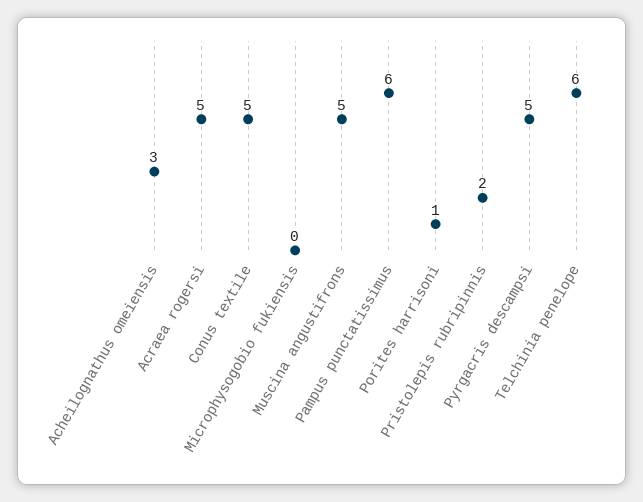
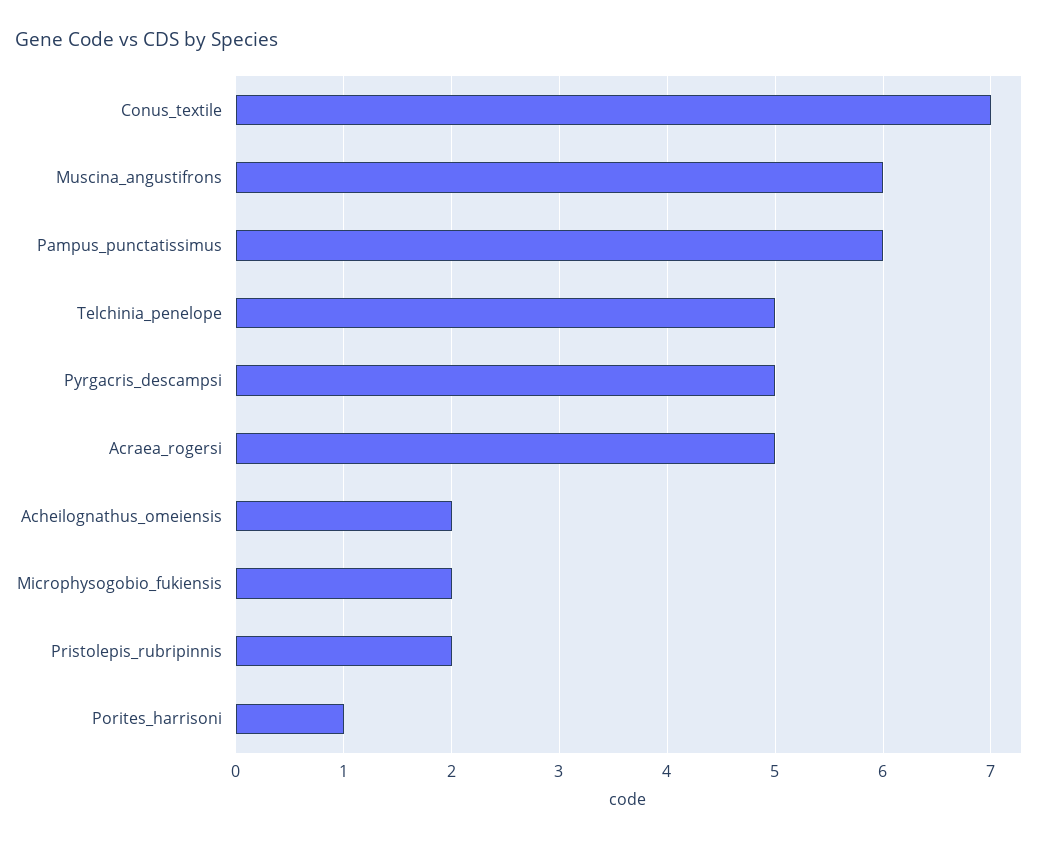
  {
-   "Acheilognathus omeiensis": 3,
+   "Acheilognathus omeiensis": 2,
    "Acraea rogersi": 5,
-   "Conus textile": 5,
+   "Conus textile": 7,
-   "Microphysogobio fukiensis": 0,
+   "Microphysogobio fukiensis": 2,
-   "Muscina angustifrons": 5,
+   "Muscina angustifrons": 6,
    "Pampus punctatissimus": 6,
    "Porites harrisoni": 1,
    "Pristolepis rubripinnis": 2,
    "Pyrgacris descampsi": 5,
-   "Telchinia penelope": 6
+   "Telchinia penelope": 5
  }

